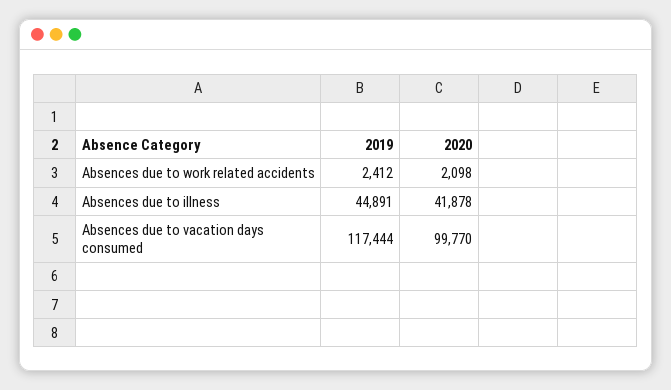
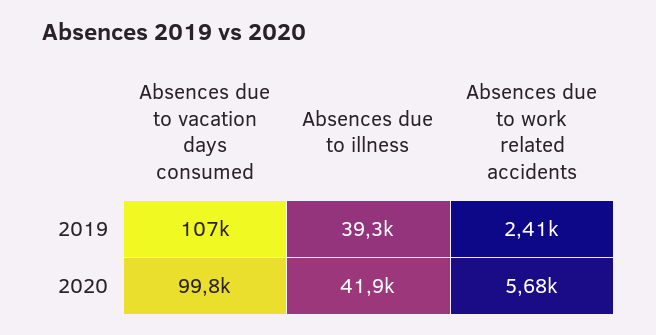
  {
    "2019": {
      "Absences due to work related accidents": 2412,
-     "Absences due to illness": 44891,
+     "Absences due to illness": 39300,
-     "Absences due to vacation days consumed": 117444
+     "Absences due to vacation days consumed": 107000
    },
    "2020": {
-     "Absences due to work related accidents": 2098,
+     "Absences due to work related accidents": 5680,
      "Absences due to illness": 41878,
      "Absences due to vacation days consumed": 99770
    }
  }

